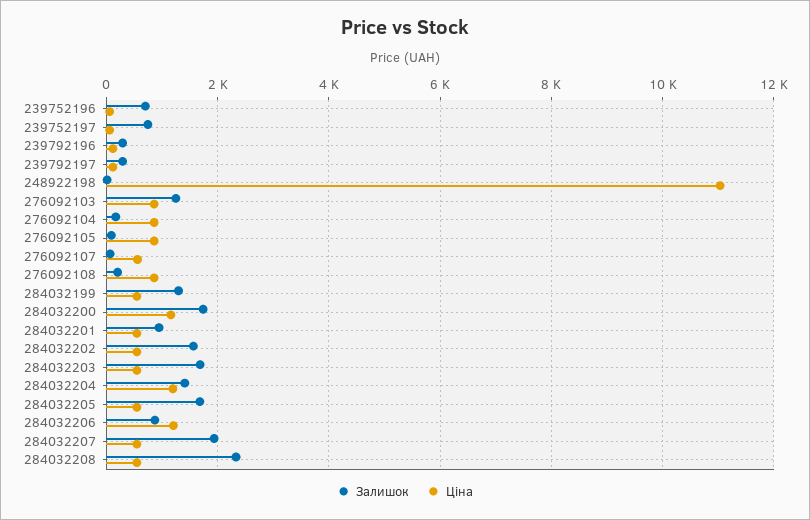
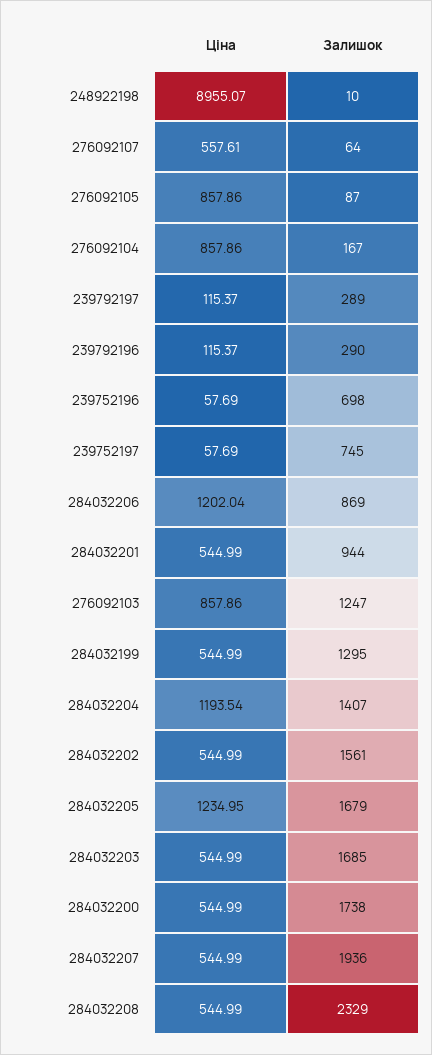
  {
    "Залишок": {
      "239752196": 698,
      "239752197": 745,
      "239792196": 290,
      "239792197": 289,
      "248922198": 10,
      "276092103": 1247,
      "276092104": 167,
      "276092105": 87,
      "276092107": 64,
-     "276092108": 200,
      "284032199": 1295,
      "284032200": 1738,
      "284032201": 944,
      "284032202": 1561,
      "284032203": 1685,
      "284032204": 1407,
      "284032205": 1679,
      "284032206": 869,
      "284032207": 1936,
      "284032208": 2329
    },
    "Ціна": {
      "239752196": 57.69,
      "239752197": 57.69,
      "239792196": 115.37,
      "239792197": 115.37,
-     "248922198": 11000,
+     "248922198": 8955.07,
      "276092103": 857.86,
      "276092104": 857.86,
      "276092105": 857.86,
      "276092107": 557.61,
-     "276092108": 800,
      "284032199": 544.99,
-     "284032200": 1200,
+     "284032200": 544.99,
      "284032201": 544.99,
      "284032202": 544.99,
      "284032203": 544.99,
      "284032204": 1193.54,
-     "284032205": 600,
+     "284032205": 1234.95,
      "284032206": 1202.04,
      "284032207": 544.99,
      "284032208": 544.99
    }
  }

